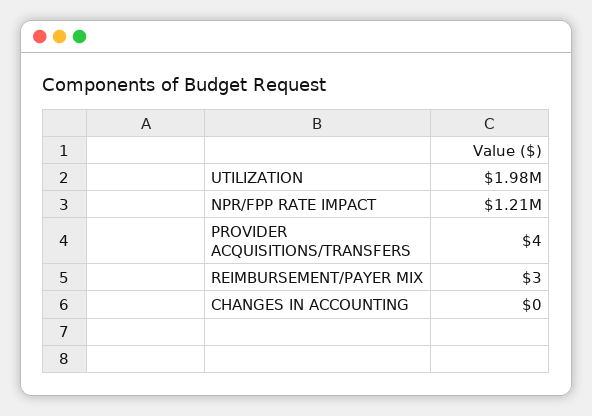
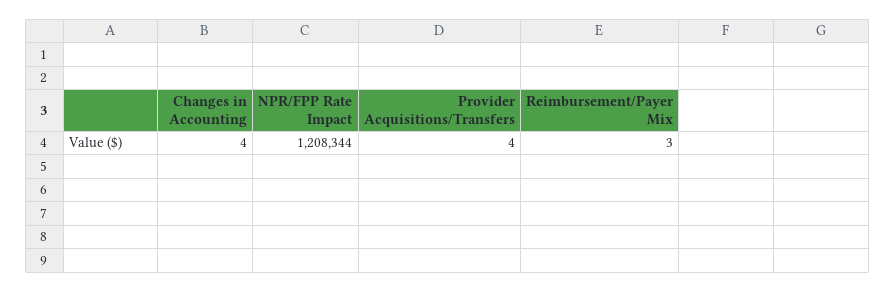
  {
-   "UTILIZATION": 1980000,
    "NPR/FPP RATE IMPACT": 1208344,
    "PROVIDER ACQUISITIONS/TRANSFERS": 4,
    "REIMBURSEMENT/PAYER MIX": 3,
-   "CHANGES IN ACCOUNTING": 0
+   "CHANGES IN ACCOUNTING": 4
  }

